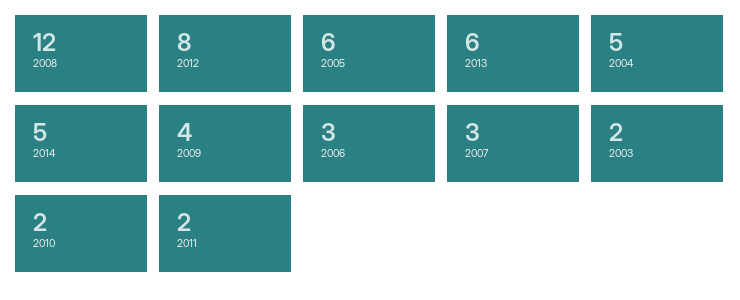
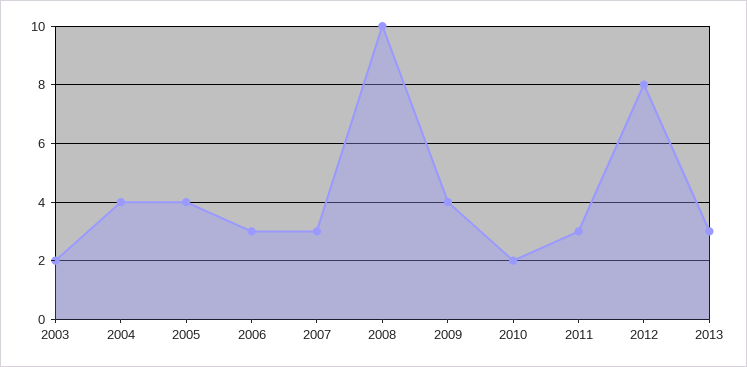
  {
-   "2008": 12,
+   "2008": 10,
    "2012": 8,
-   "2005": 6,
+   "2005": 4,
-   "2013": 6,
+   "2013": 3,
-   "2004": 5,
+   "2004": 4,
-   "2014": 5,
    "2009": 4,
    "2006": 3,
    "2007": 3,
    "2003": 2,
    "2010": 2,
-   "2011": 2
+   "2011": 3
  }

